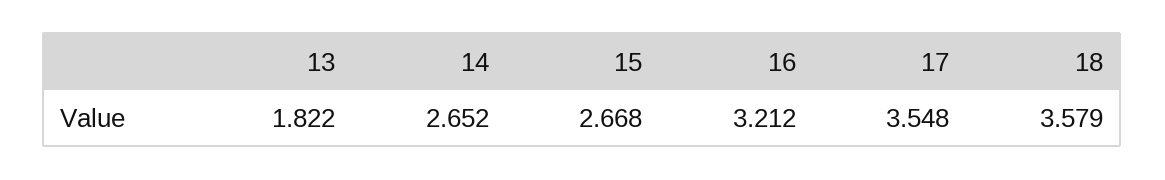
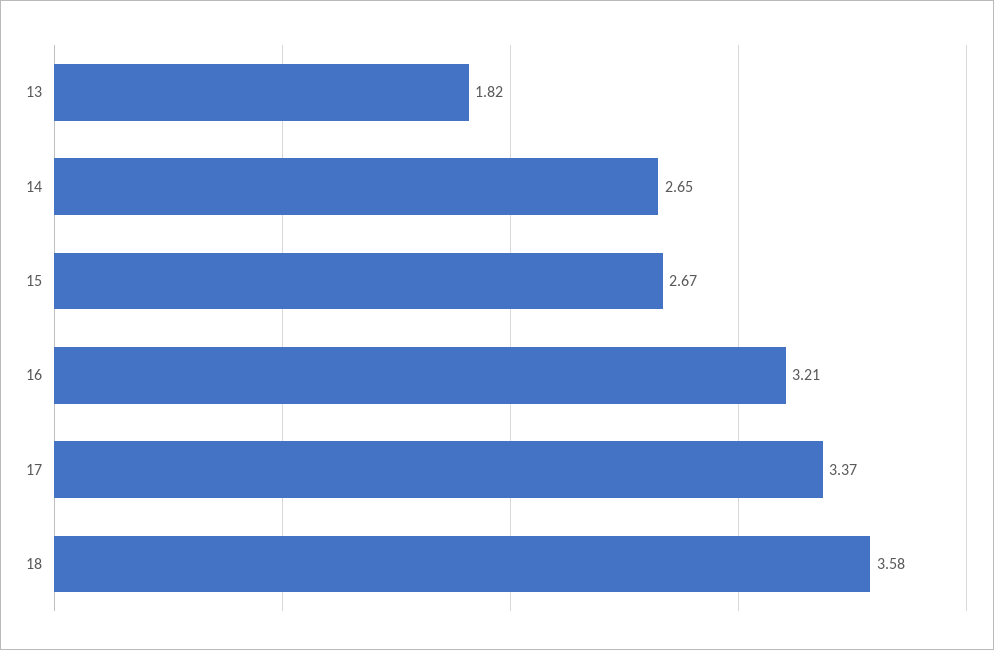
  {
    "13": 1.822,
    "14": 2.652,
    "15": 2.668,
    "16": 3.212,
-   "17": 3.548,
+   "17": 3.37,
    "18": 3.579
  }

